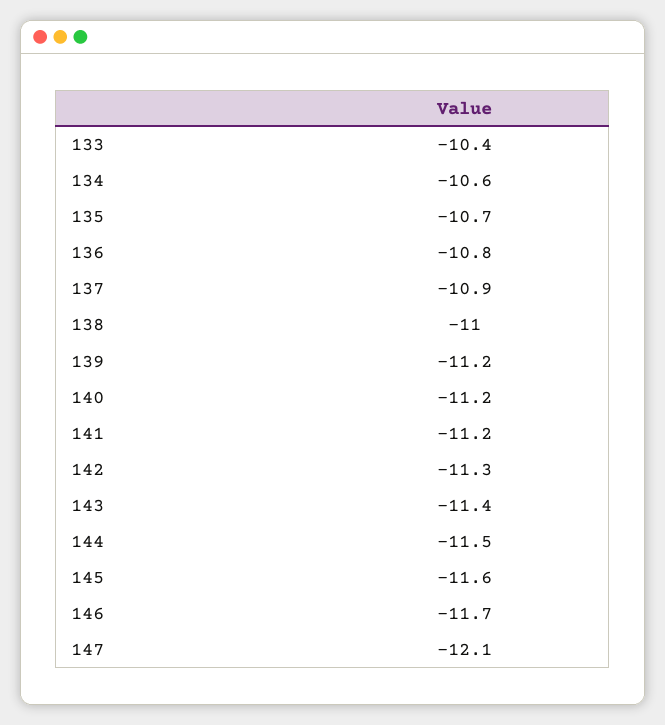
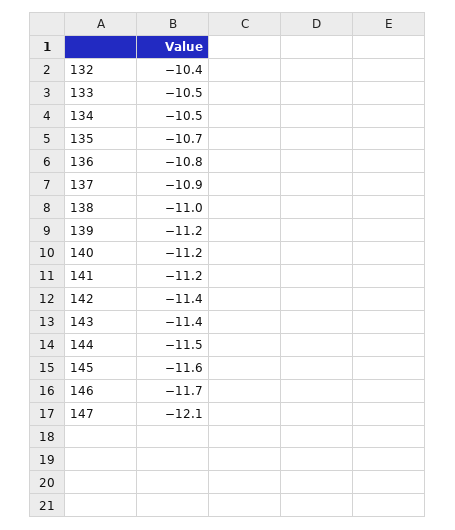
  {
-   "133": -10.4,
+   "133": -10.5,
-   "134": -10.6,
+   "134": -10.5,
    "135": -10.7,
    "136": -10.8,
    "137": -10.9,
    "138": -11,
    "139": -11.2,
    "140": -11.2,
    "141": -11.2,
-   "142": -11.3,
+   "142": -11.4,
    "143": -11.4,
    "144": -11.5,
    "145": -11.6,
    "146": -11.7,
-   "147": -12.1
+   "147": -12.1,
+   "132": -10.4
  }

